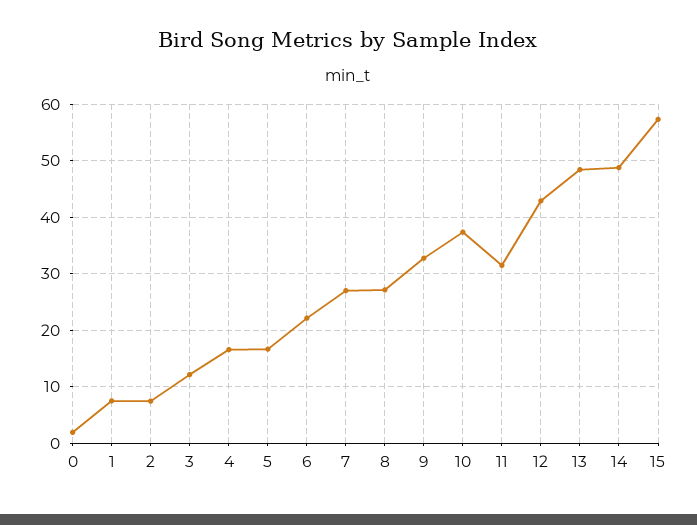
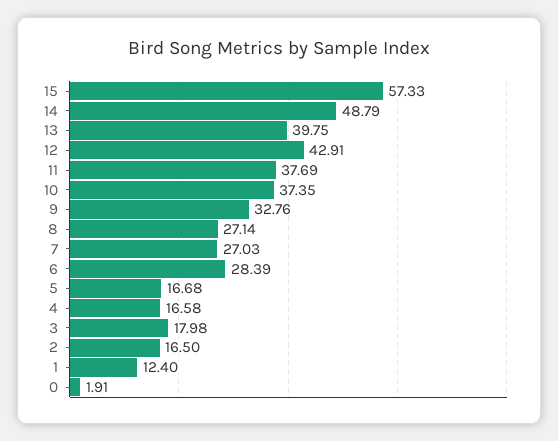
  {
    "0": 1.91,
-   "1": 8,
+   "1": 12.4,
-   "2": 8,
+   "2": 16.5,
-   "3": 12,
+   "3": 17.98,
    "4": 16.58,
    "5": 16.68,
-   "6": 22,
+   "6": 28.39,
    "7": 27.03,
    "8": 27.14,
    "9": 32.76,
    "10": 37.35,
-   "11": 32,
+   "11": 37.69,
    "12": 42.91,
-   "13": 48,
+   "13": 39.75,
    "14": 48.79,
    "15": 57.33
  }

